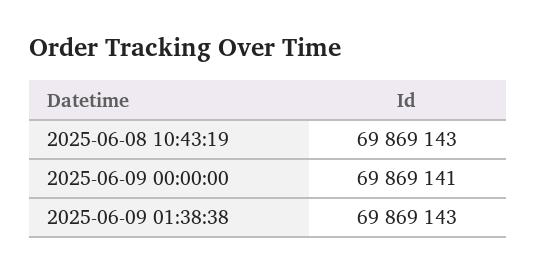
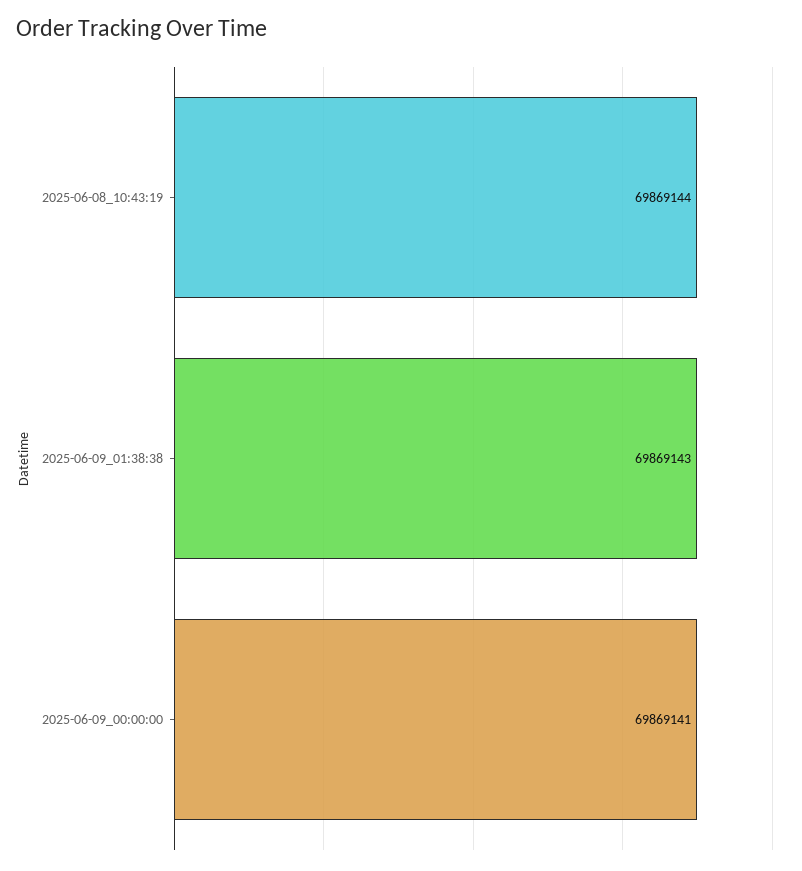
  {
-   "2025-06-08 10:43:19": 69869143,
+   "2025-06-08 10:43:19": 69869144,
    "2025-06-09 00:00:00": 69869141,
    "2025-06-09 01:38:38": 69869143
  }

